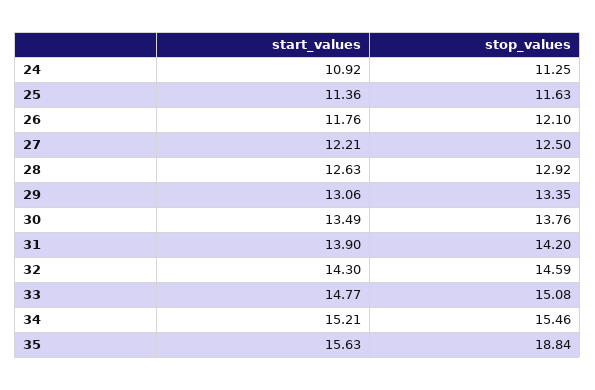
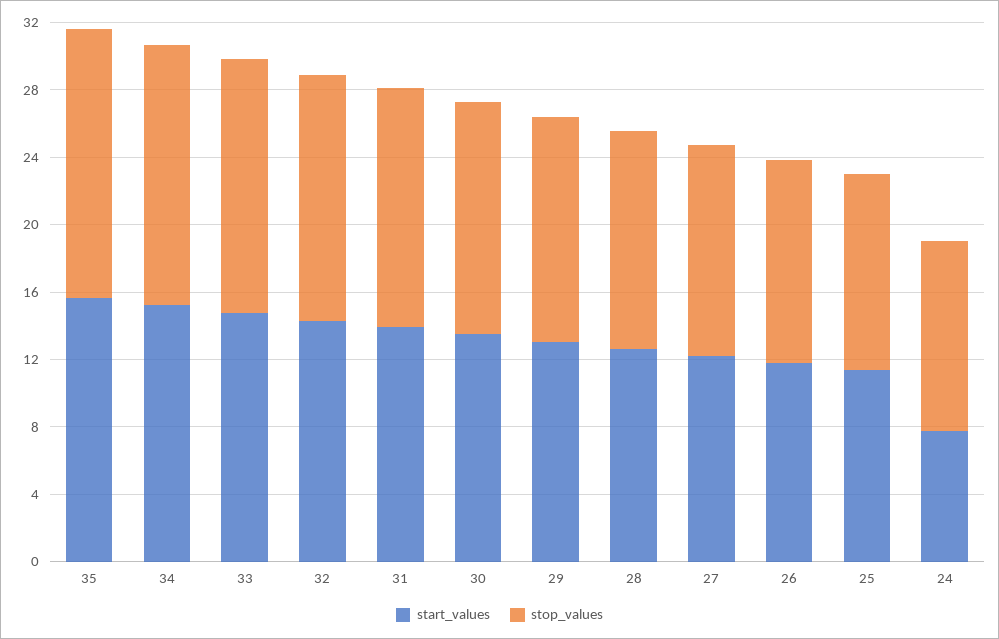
  {
    "start_values": {
-     "24": 10.92,
+     "24": 8,
      "25": 11.36,
      "26": 11.76,
      "27": 12.21,
      "28": 12.63,
      "29": 13.06,
      "30": 13.49,
      "31": 13.9,
      "32": 14.3,
      "33": 14.77,
      "34": 15.21,
      "35": 15.63
    },
    "stop_values": {
      "24": 11.25,
      "25": 11.63,
      "26": 12.1,
      "27": 12.5,
      "28": 12.92,
      "29": 13.35,
      "30": 13.76,
      "31": 14.2,
      "32": 14.59,
      "33": 15.08,
      "34": 15.46,
-     "35": 18.84
+     "35": 16
    }
  }

